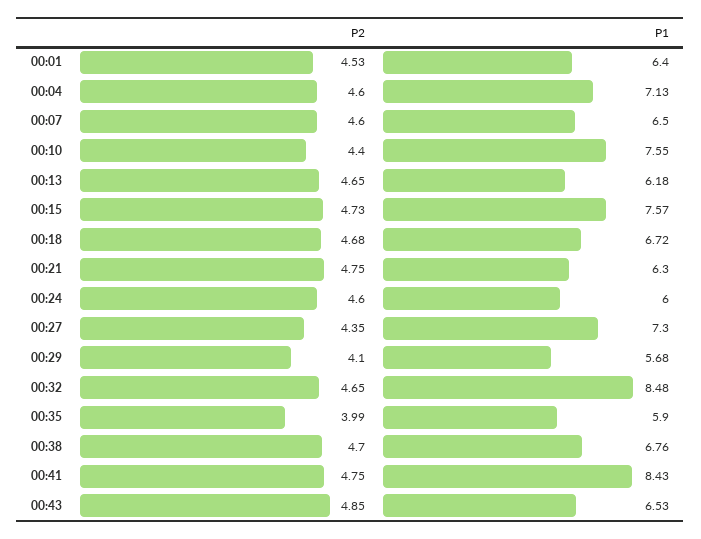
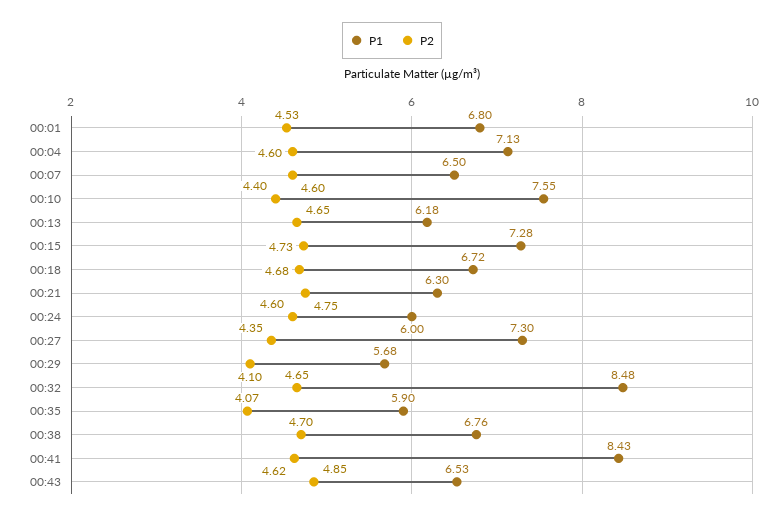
  {
    "P2": {
      "00:01": 4.53,
      "00:04": 4.6,
      "00:07": 4.6,
      "00:10": 4.4,
      "00:13": 4.65,
      "00:15": 4.73,
      "00:18": 4.68,
      "00:21": 4.75,
      "00:24": 4.6,
      "00:27": 4.35,
      "00:29": 4.1,
      "00:32": 4.65,
-     "00:35": 3.99,
+     "00:35": 4.07,
      "00:38": 4.7,
-     "00:41": 4.75,
+     "00:41": 4.62,
      "00:43": 4.85
    },
    "P1": {
-     "00:01": 6.4,
+     "00:01": 6.8,
      "00:04": 7.13,
      "00:07": 6.5,
      "00:10": 7.55,
      "00:13": 6.18,
-     "00:15": 7.57,
+     "00:15": 7.28,
      "00:18": 6.72,
      "00:21": 6.3,
      "00:24": 6,
      "00:27": 7.3,
      "00:29": 5.68,
      "00:32": 8.48,
      "00:35": 5.9,
      "00:38": 6.76,
      "00:41": 8.43,
      "00:43": 6.53
    }
  }

